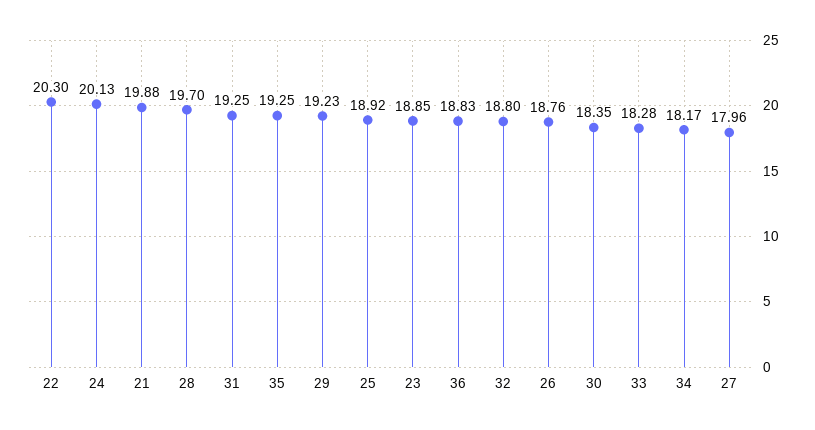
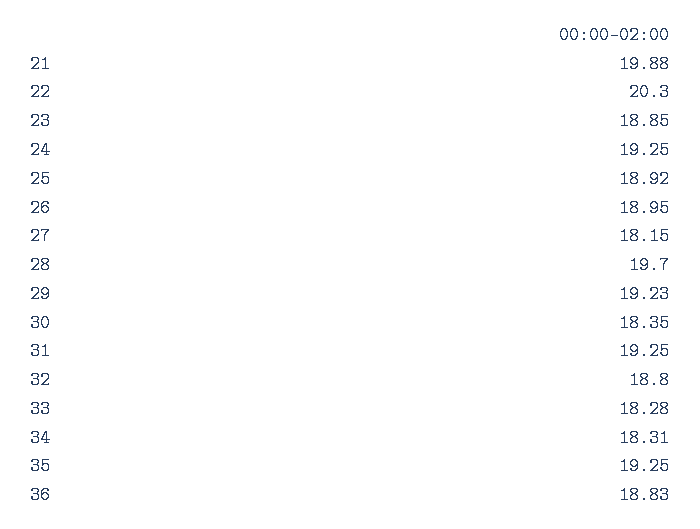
  {
    "22": 20.3,
-   "24": 20.13,
+   "24": 19.25,
    "21": 19.88,
    "28": 19.7,
    "31": 19.25,
    "35": 19.25,
    "29": 19.23,
    "25": 18.92,
    "23": 18.85,
    "36": 18.83,
    "32": 18.8,
-   "26": 18.76,
+   "26": 18.95,
    "30": 18.35,
    "33": 18.28,
-   "34": 18.17,
+   "34": 18.31,
-   "27": 17.96
+   "27": 18.15
  }

